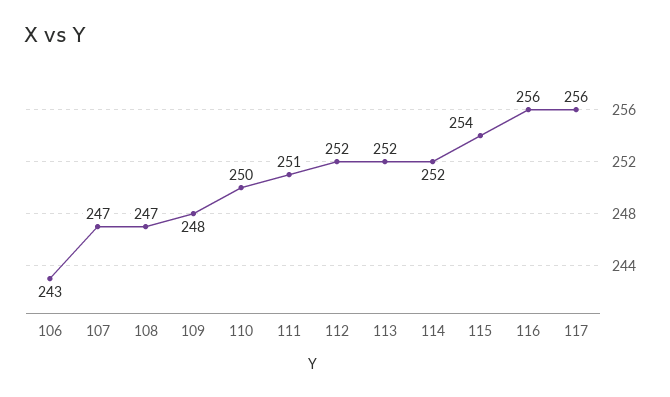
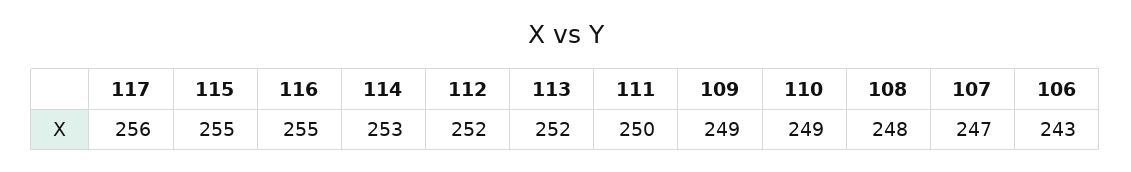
  {
    "106": 243,
    "107": 247,
-   "108": 247,
+   "108": 248,
-   "109": 248,
+   "109": 249,
-   "110": 250,
+   "110": 249,
-   "111": 251,
+   "111": 250,
    "112": 252,
    "113": 252,
-   "114": 252,
+   "114": 253,
-   "115": 254,
+   "115": 255,
-   "116": 256,
+   "116": 255,
    "117": 256
  }

